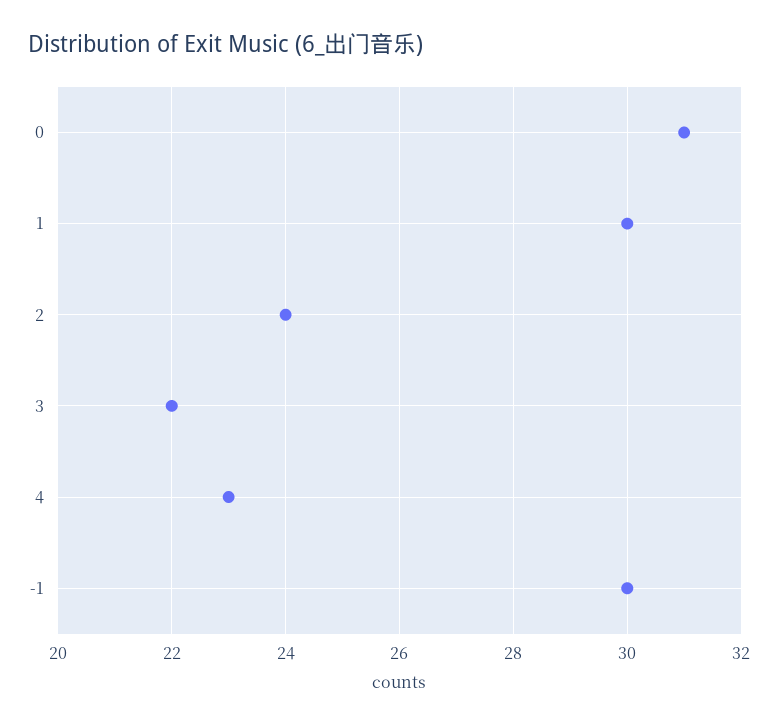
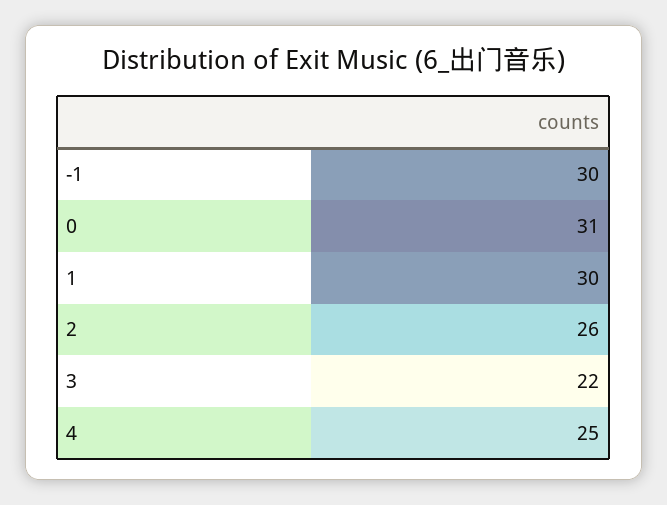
  {
    "0": 31,
    "1": 30,
-   "2": 24,
+   "2": 26,
    "3": 22,
-   "4": 23,
+   "4": 25,
    "-1": 30
  }

